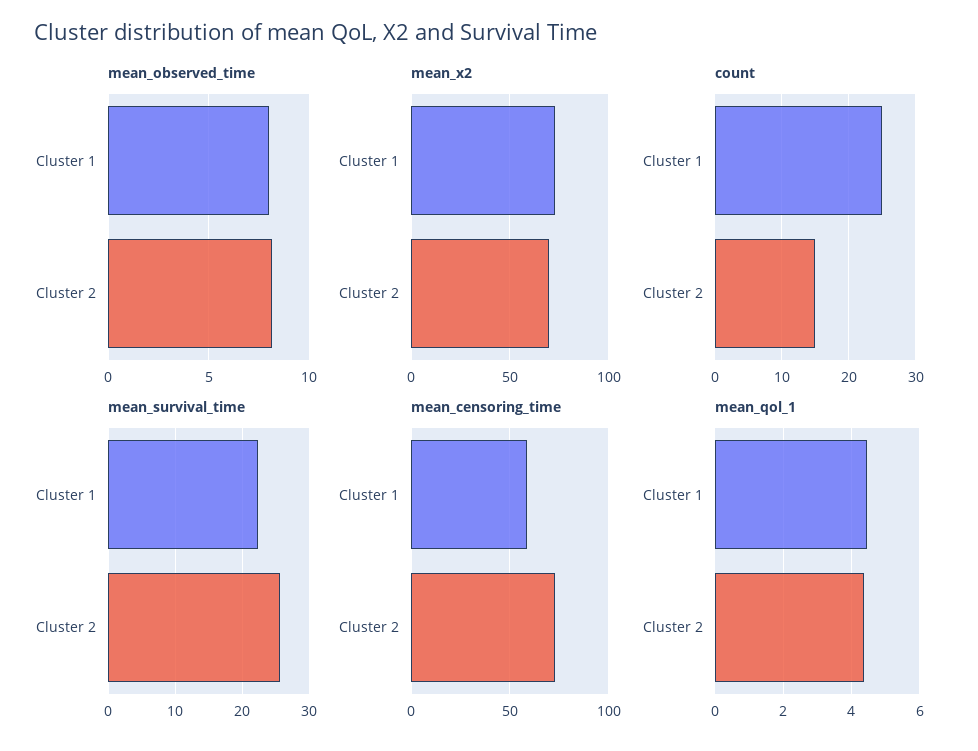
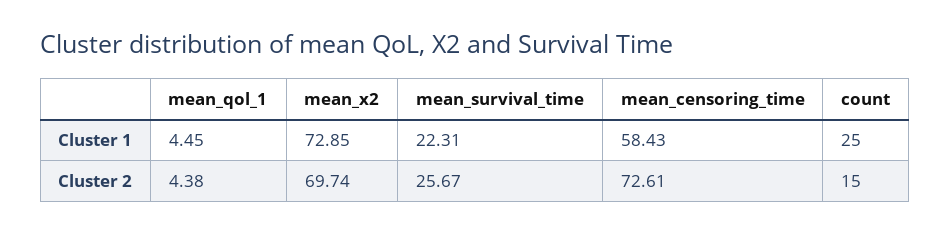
  {
-   "mean_observed_time": {
-     "Cluster 1": 8,
-     "Cluster 2": 8
-   },
    "mean_x2": {
      "Cluster 1": 72.85,
      "Cluster 2": 69.74
    },
    "count": {
      "Cluster 1": 25,
      "Cluster 2": 15
    },
    "mean_survival_time": {
      "Cluster 1": 22.31,
      "Cluster 2": 25.67
    },
    "mean_censoring_time": {
      "Cluster 1": 58.43,
      "Cluster 2": 72.61
    },
    "mean_qol_1": {
      "Cluster 1": 4.45,
      "Cluster 2": 4.38
    }
  }

